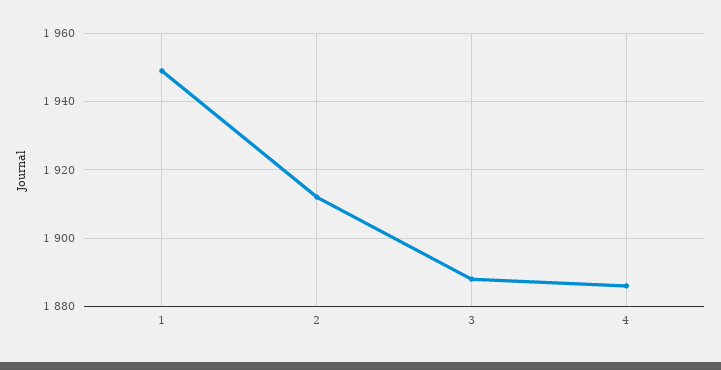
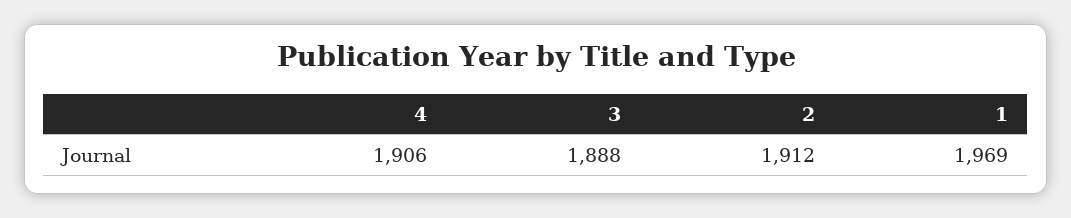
  {
-   "1": 1950,
+   "1": 1969,
    "2": 1912,
    "3": 1888,
-   "4": 1885
+   "4": 1906
  }

